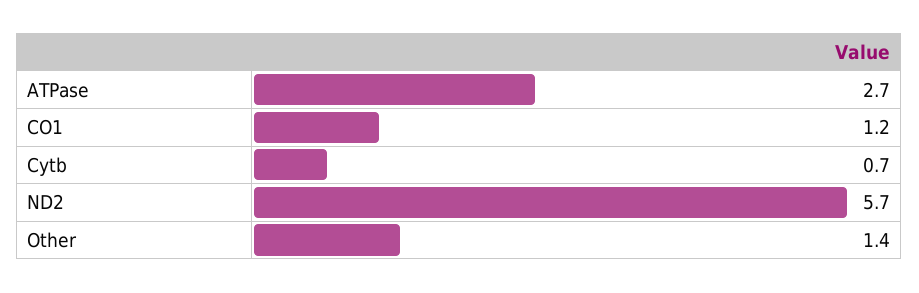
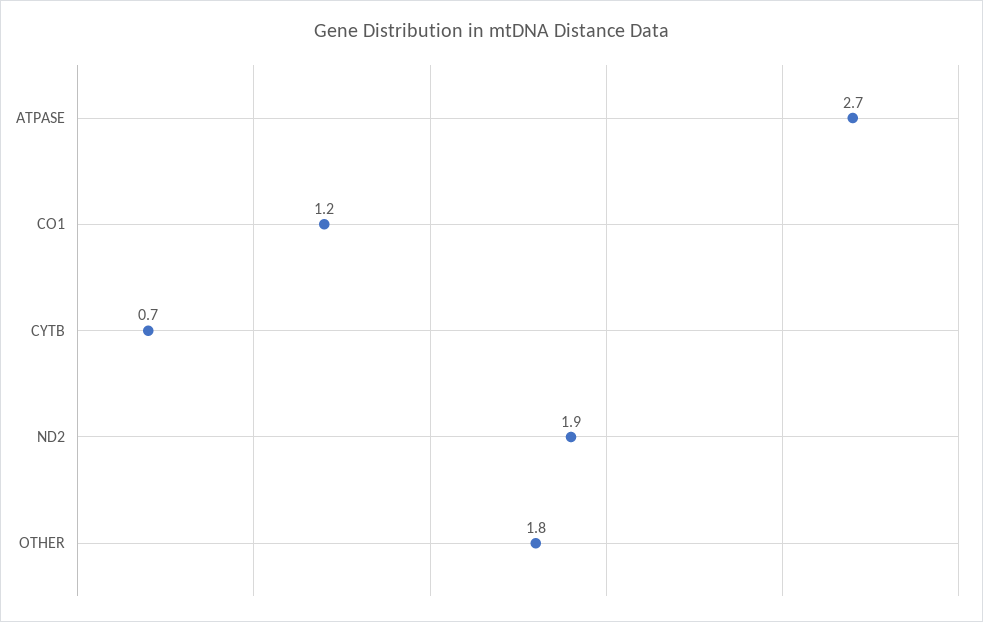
  {
    "ATPase": 2.7,
    "CO1": 1.2,
    "Cytb": 0.7,
-   "ND2": 5.7,
+   "ND2": 1.9,
-   "Other": 1.4
+   "Other": 1.8
  }

